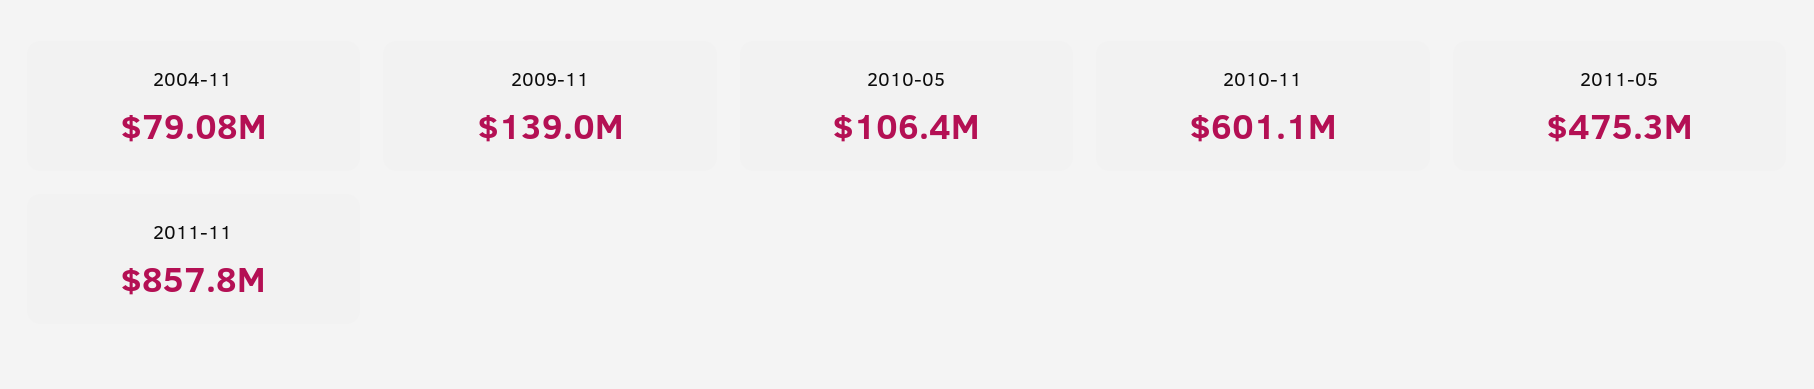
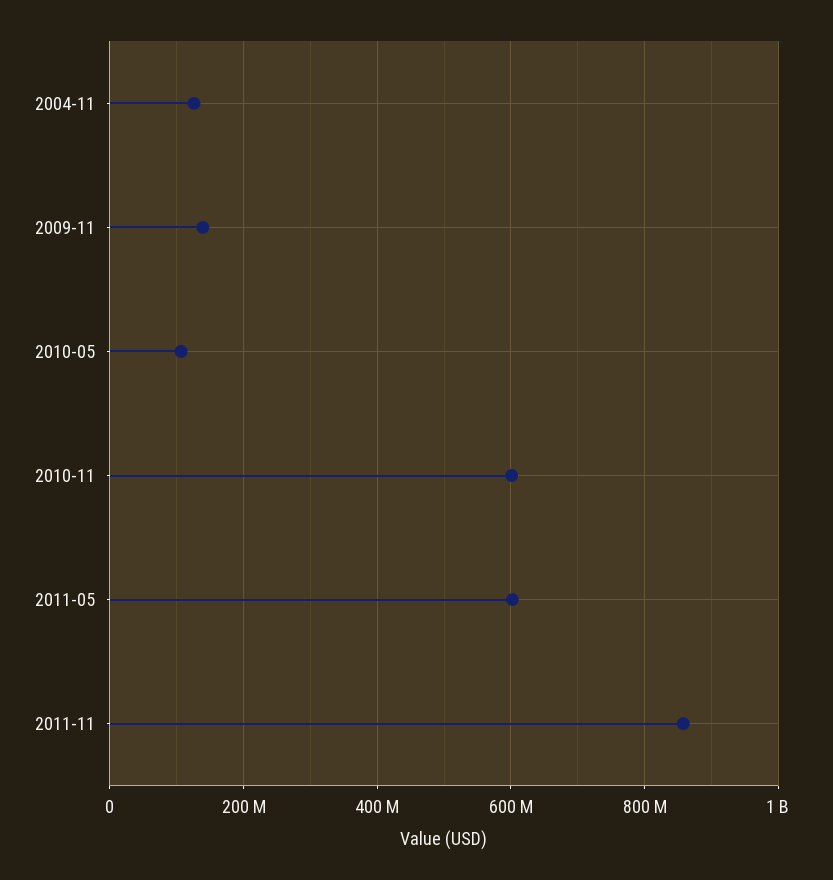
  {
-   "2004-11": 79080000,
+   "2004-11": 120000000,
    "2009-11": 139000000,
    "2010-05": 106400000,
    "2010-11": 601100000,
-   "2011-05": 475300000,
+   "2011-05": 600000000,
    "2011-11": 857800000
  }

